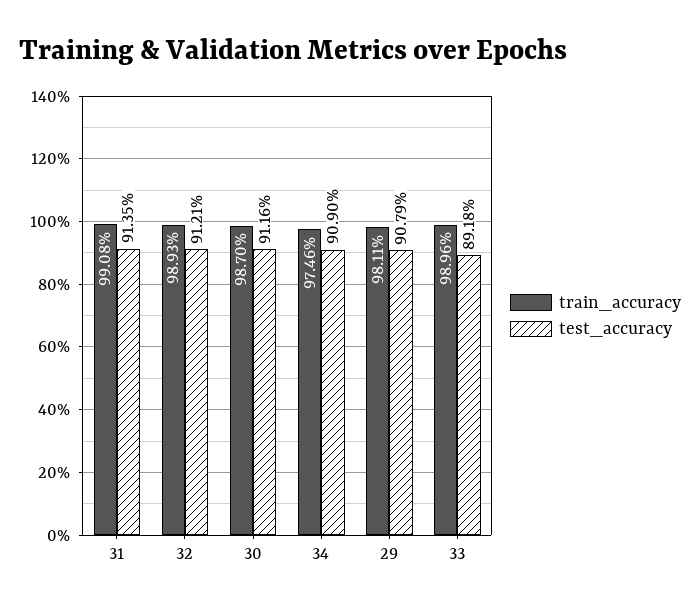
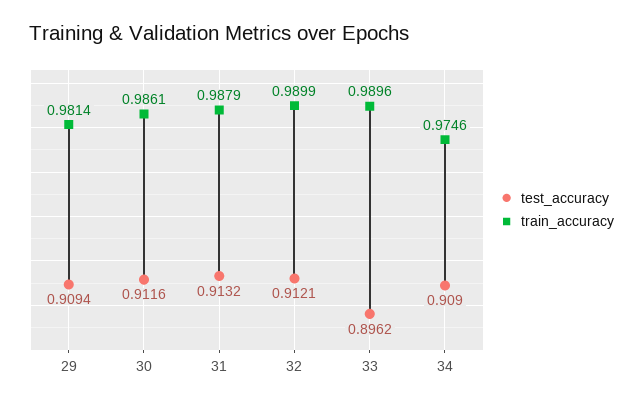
  {
    "train_accuracy": {
-     "31": 0.9908,
+     "31": 0.9879,
-     "32": 0.9893,
+     "32": 0.9899,
-     "30": 0.987,
+     "30": 0.9861,
      "34": 0.9746,
-     "29": 0.9811,
+     "29": 0.9814,
      "33": 0.9896
    },
    "test_accuracy": {
-     "31": 0.9135,
+     "31": 0.9132,
      "32": 0.9121,
      "30": 0.9116,
      "34": 0.909,
-     "29": 0.9079,
+     "29": 0.9094,
-     "33": 0.8918
+     "33": 0.8962
    }
  }

